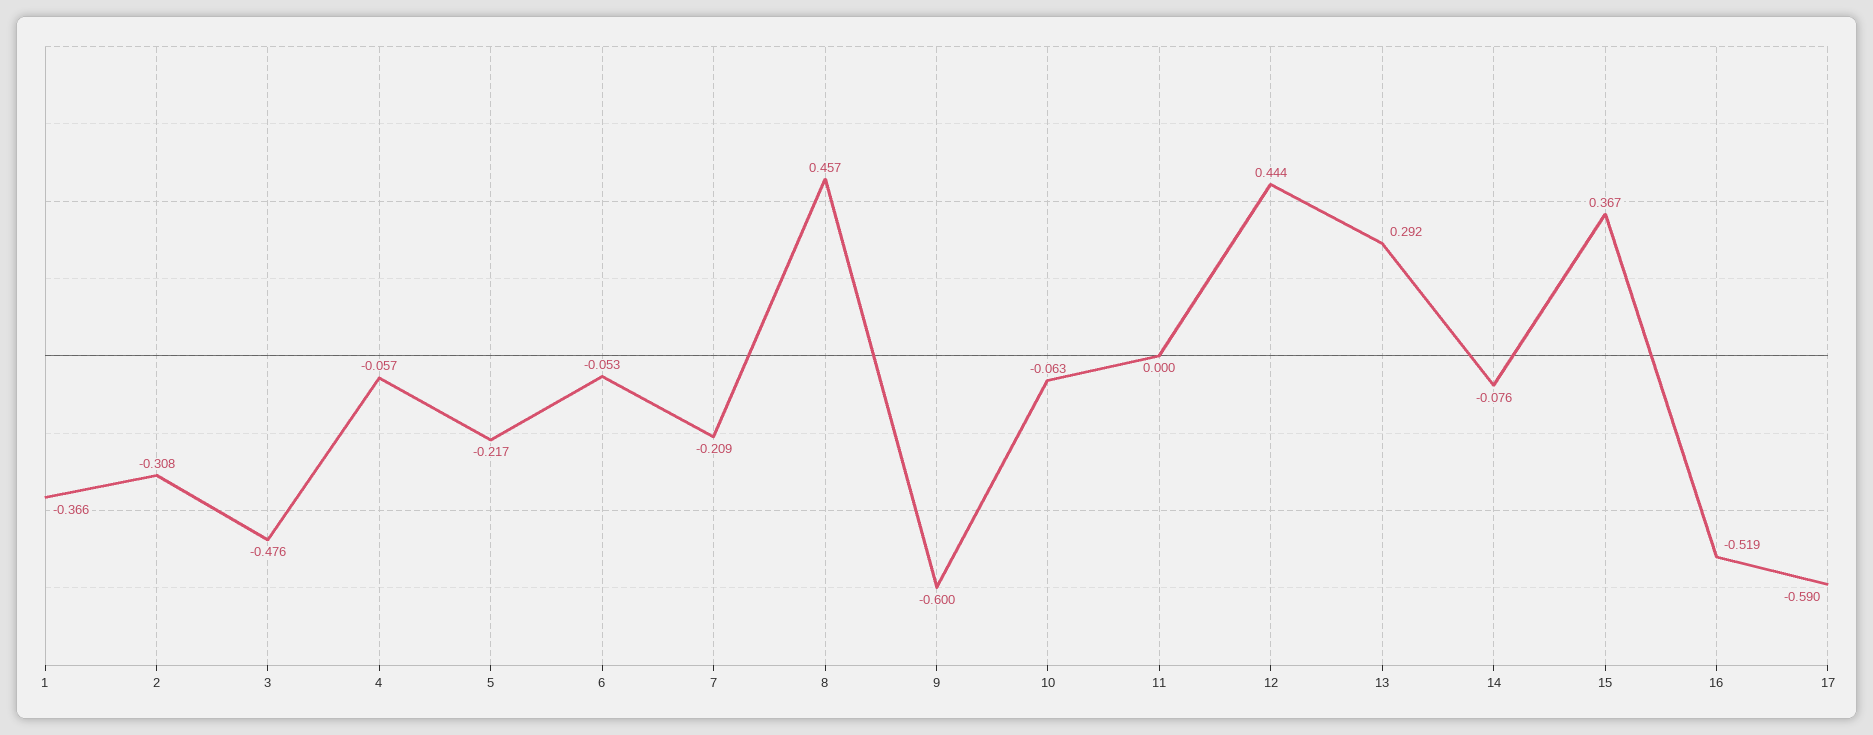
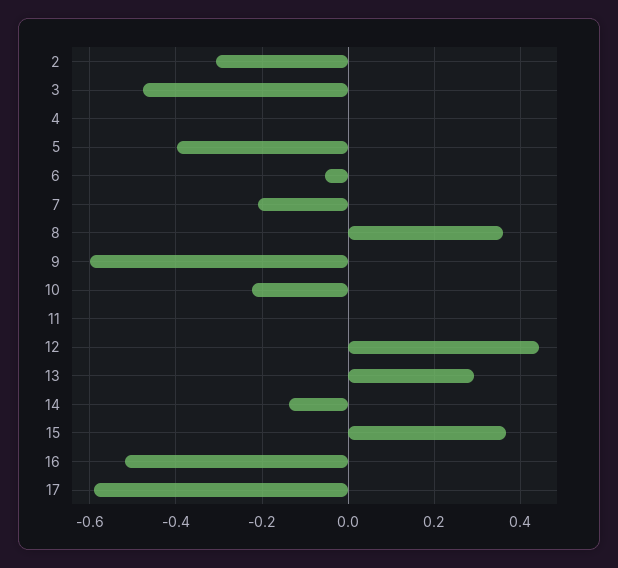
  {
-   "1": -0.366,
    "2": -0.308,
    "3": -0.476,
-   "4": -0.057,
+   "4": 0,
-   "5": -0.217,
+   "5": -0.4,
    "6": -0.053,
    "7": -0.209,
-   "8": 0.457,
+   "8": 0.36,
    "9": -0.6,
-   "10": -0.063,
+   "10": -0.22,
    "11": 0,
    "12": 0.444,
    "13": 0.292,
-   "14": -0.076,
+   "14": -0.14,
    "15": 0.367,
    "16": -0.519,
    "17": -0.59
  }

